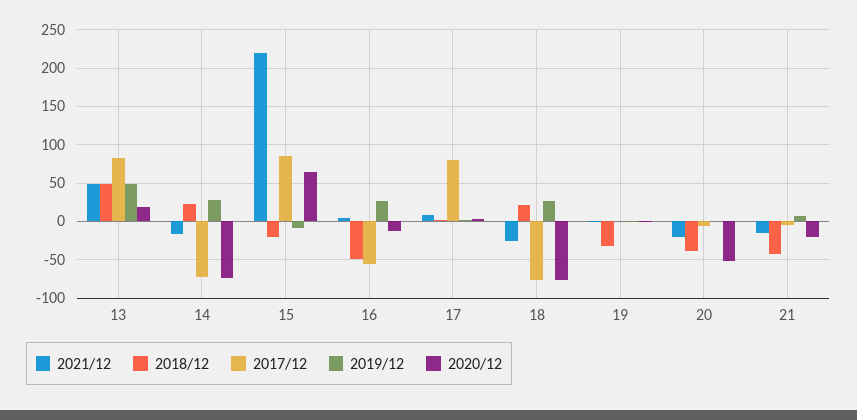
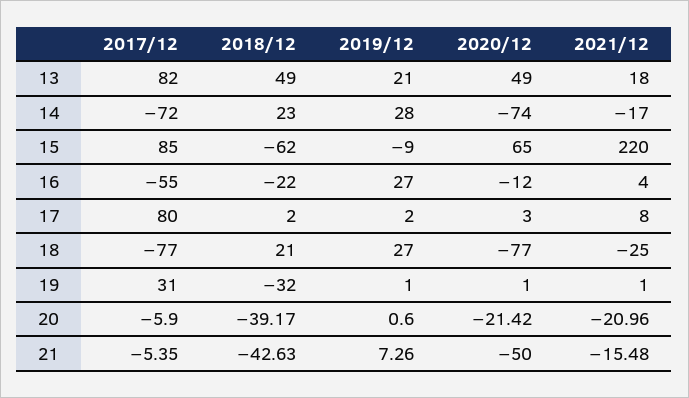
  {
    "2021/12": {
-     "13": 50,
+     "13": 18,
      "14": -17,
      "15": 220,
      "16": 4,
      "17": 8,
      "18": -25,
      "19": 1,
      "20": -20.96,
      "21": -15.48
    },
    "2018/12": {
      "13": 49,
      "14": 23,
-     "15": -20,
+     "15": -62,
-     "16": -50,
+     "16": -22,
      "17": 2,
      "18": 21,
      "19": -32,
      "20": -39.17,
      "21": -42.63
    },
    "2017/12": {
      "13": 82,
      "14": -72,
      "15": 85,
      "16": -55,
      "17": 80,
      "18": -77,
-     "19": 0,
+     "19": 31,
      "20": -5.9,
      "21": -5.35
    },
    "2019/12": {
-     "13": 50,
+     "13": 21,
      "14": 28,
      "15": -9,
      "16": 27,
      "17": 2,
      "18": 27,
      "19": 1,
      "20": 0.6,
      "21": 7.26
    },
    "2020/12": {
-     "13": 20,
+     "13": 49,
      "14": -74,
      "15": 65,
      "16": -12,
      "17": 3,
      "18": -77,
      "19": 1,
-     "20": -50,
+     "20": -21.42,
-     "21": -20
+     "21": -50
    }
  }

